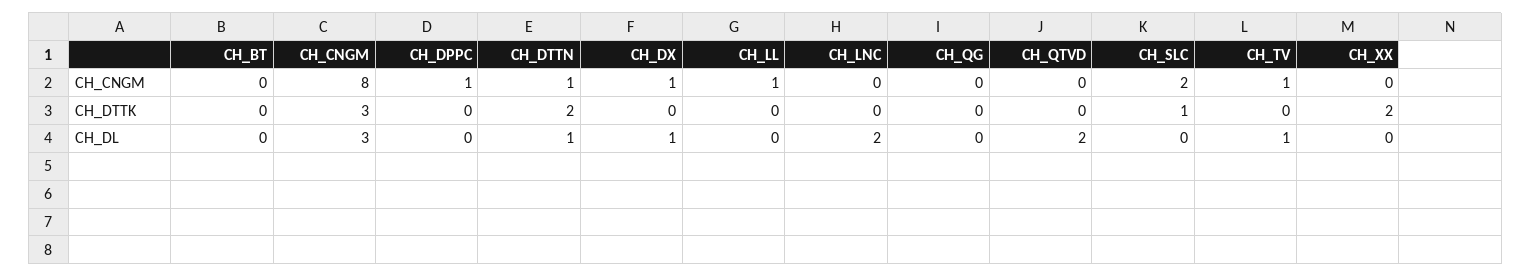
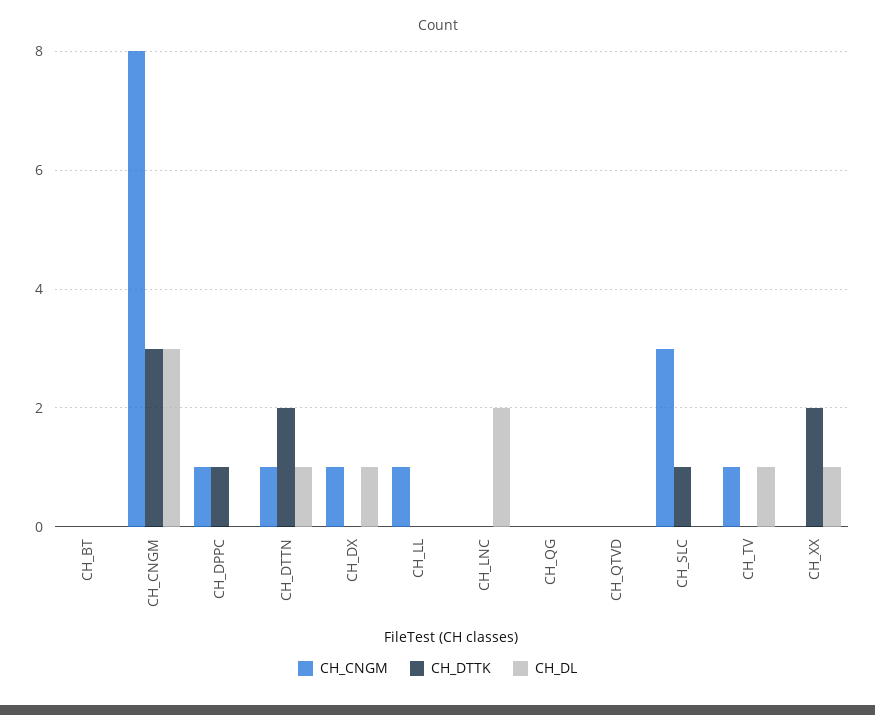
  {
    "CH_CNGM": {
      "CH_BT": 0,
      "CH_CNGM": 8,
      "CH_DPPC": 1,
      "CH_DTTN": 1,
      "CH_DX": 1,
      "CH_LL": 1,
      "CH_LNC": 0,
      "CH_QG": 0,
      "CH_QTVD": 0,
-     "CH_SLC": 2,
+     "CH_SLC": 3,
      "CH_TV": 1,
      "CH_XX": 0
    },
    "CH_DTTK": {
      "CH_BT": 0,
      "CH_CNGM": 3,
-     "CH_DPPC": 0,
+     "CH_DPPC": 1,
      "CH_DTTN": 2,
      "CH_DX": 0,
      "CH_LL": 0,
      "CH_LNC": 0,
      "CH_QG": 0,
      "CH_QTVD": 0,
      "CH_SLC": 1,
      "CH_TV": 0,
      "CH_XX": 2
    },
    "CH_DL": {
      "CH_BT": 0,
      "CH_CNGM": 3,
      "CH_DPPC": 0,
      "CH_DTTN": 1,
      "CH_DX": 1,
      "CH_LL": 0,
      "CH_LNC": 2,
      "CH_QG": 0,
-     "CH_QTVD": 2,
+     "CH_QTVD": 0,
      "CH_SLC": 0,
      "CH_TV": 1,
-     "CH_XX": 0
+     "CH_XX": 1
    }
  }

